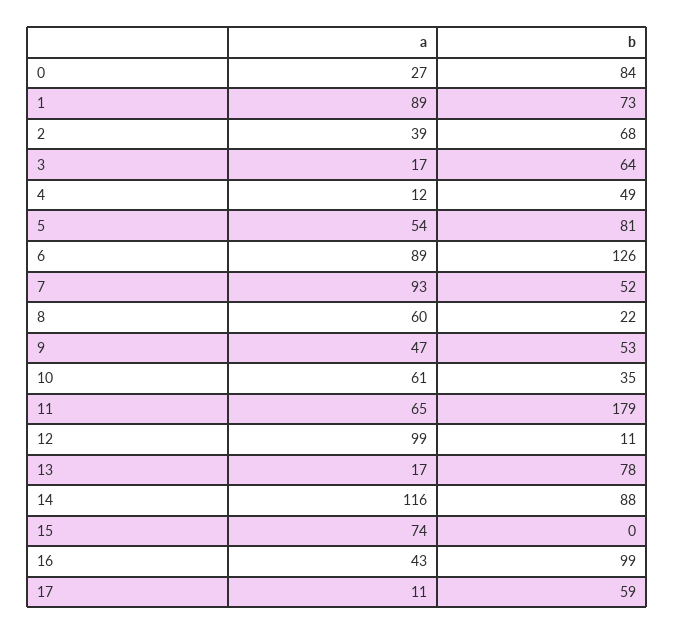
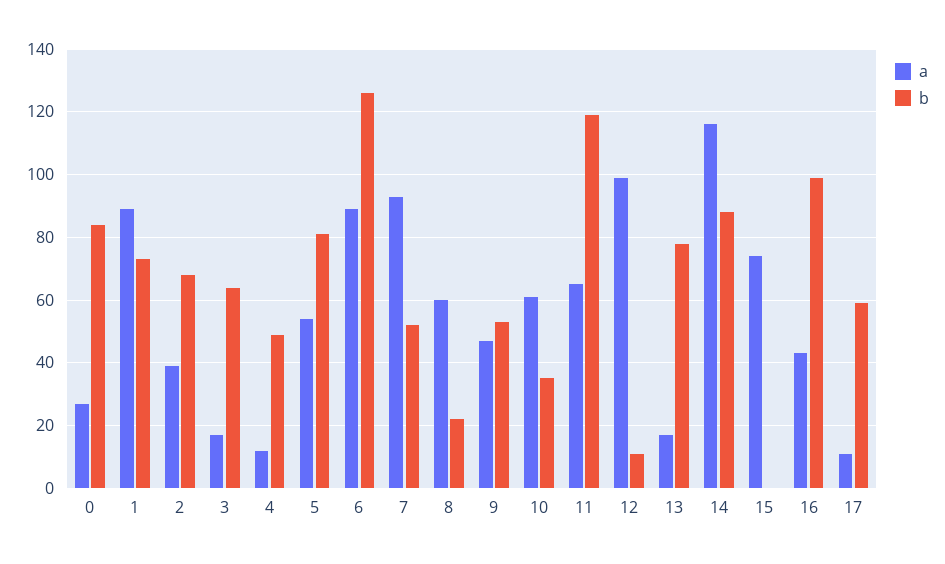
  {
    "a": {
      "0": 27,
      "1": 89,
      "2": 39,
      "3": 17,
      "4": 12,
      "5": 54,
      "6": 89,
      "7": 93,
      "8": 60,
      "9": 47,
      "10": 61,
      "11": 65,
      "12": 99,
      "13": 17,
      "14": 116,
      "15": 74,
      "16": 43,
      "17": 11
    },
    "b": {
      "0": 84,
      "1": 73,
      "2": 68,
      "3": 64,
      "4": 49,
      "5": 81,
      "6": 126,
      "7": 52,
      "8": 22,
      "9": 53,
      "10": 35,
-     "11": 179,
+     "11": 120,
      "12": 11,
      "13": 78,
      "14": 88,
      "15": 0,
      "16": 99,
      "17": 59
    }
  }

